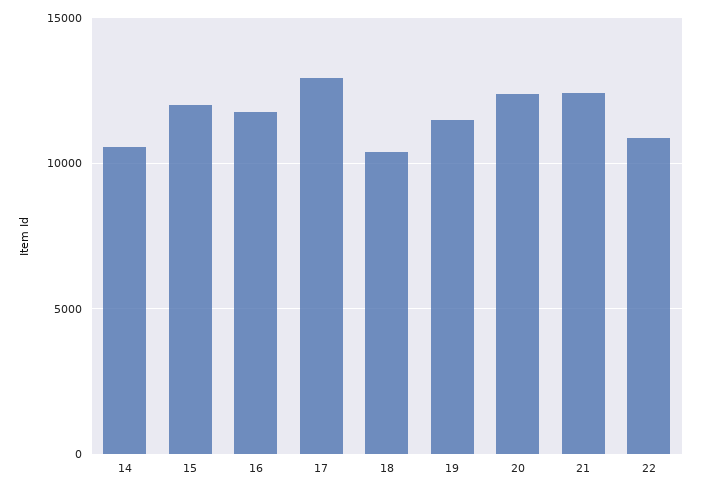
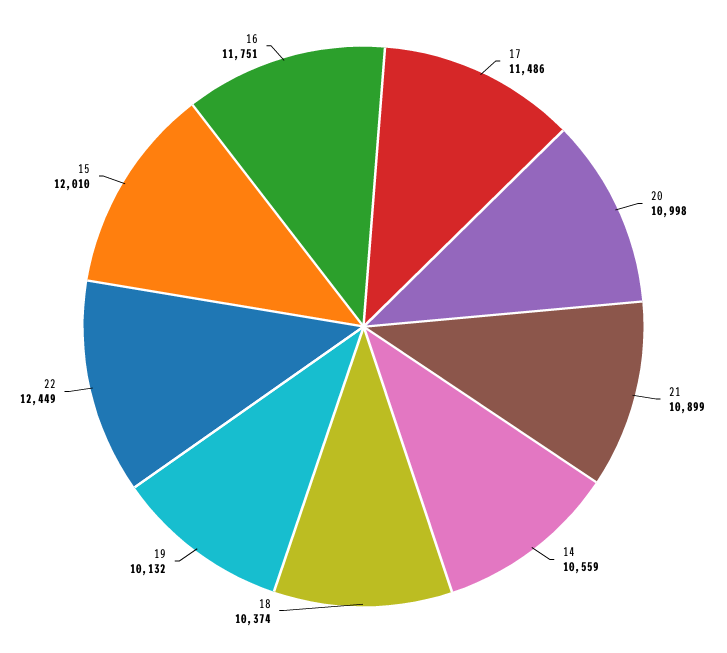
  {
    "14": 10559,
    "15": 12010,
    "16": 11751,
-   "17": 13000,
+   "17": 11486,
    "18": 10374,
-   "19": 11500,
+   "19": 10132,
-   "20": 12500,
+   "20": 10998,
-   "21": 12500,
+   "21": 10899,
-   "22": 11000
+   "22": 12449
  }

